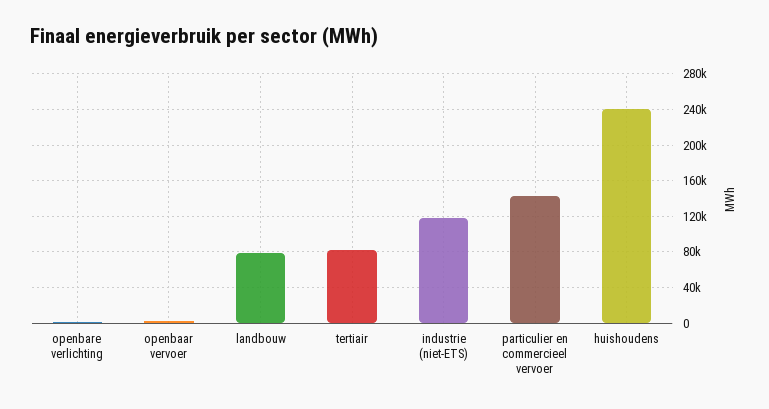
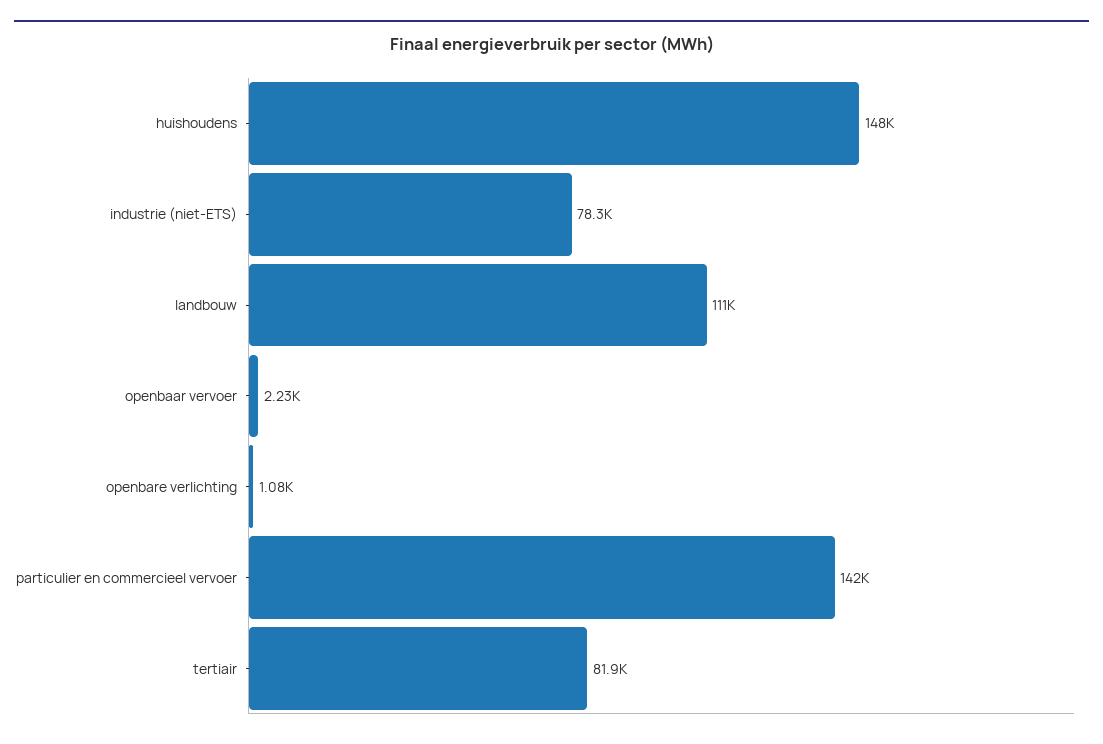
  {
    "openbare verlichting": 1080,
    "openbaar vervoer": 2230,
-   "landbouw": 80000,
+   "landbouw": 111000,
    "tertiair": 81900,
-   "industrie (niet-ETS)": 120000,
+   "industrie (niet-ETS)": 78300,
    "particulier en commercieel vervoer": 142000,
-   "huishoudens": 240000
+   "huishoudens": 148000
  }

